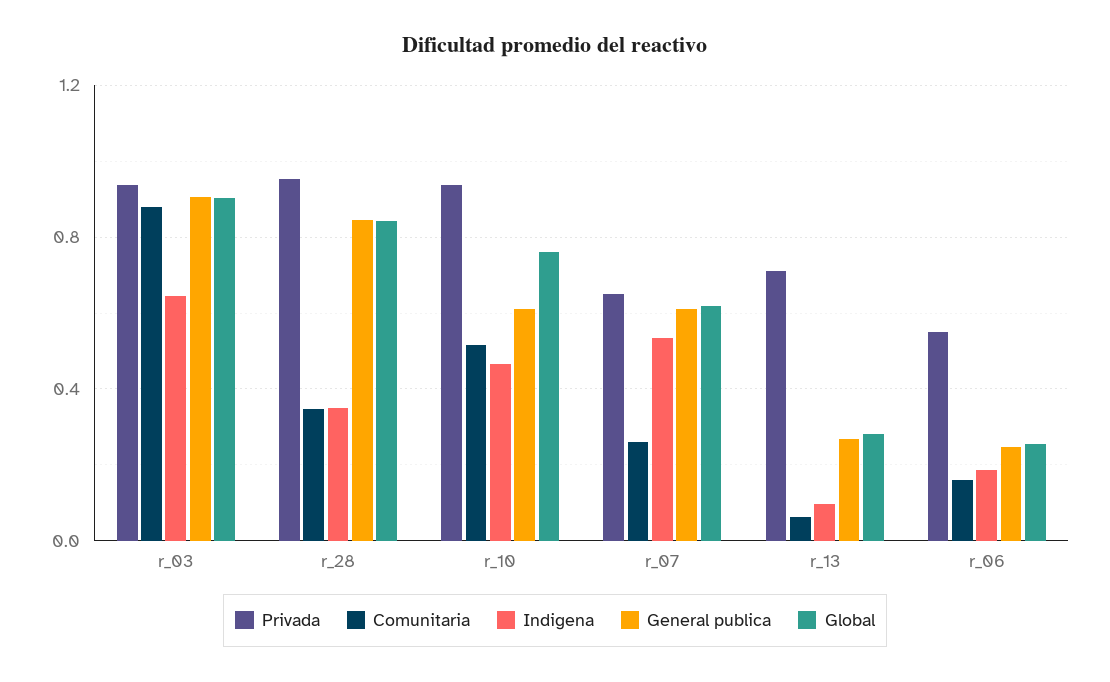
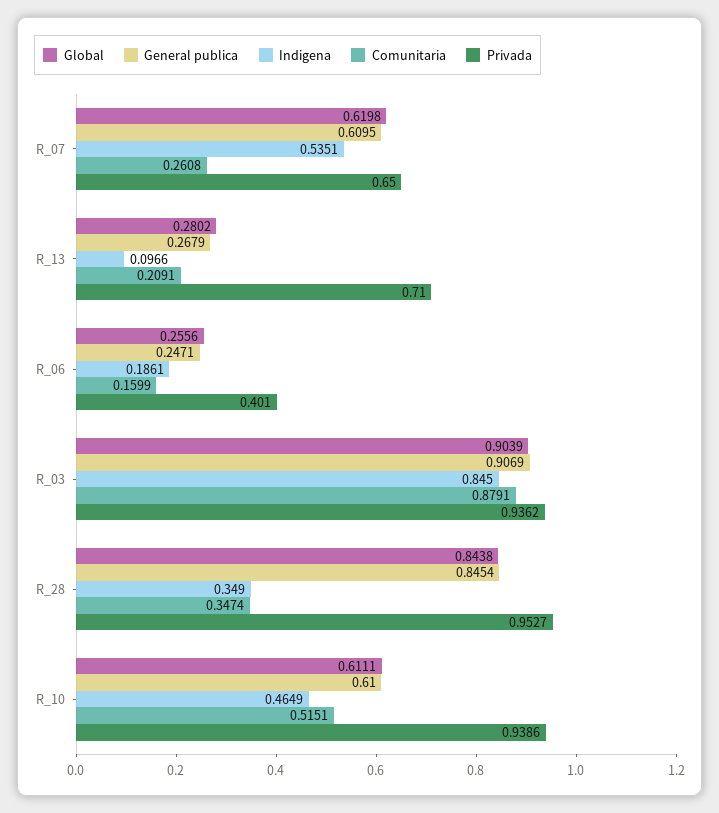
  {
    "Privada": {
      "r_03": 0.9362,
      "r_28": 0.9527,
      "r_10": 0.9386,
      "r_07": 0.65,
      "r_13": 0.71,
-     "r_06": 0.55
+     "r_06": 0.401
    },
    "Comunitaria": {
      "r_03": 0.8791,
      "r_28": 0.3474,
      "r_10": 0.5151,
      "r_07": 0.2608,
-     "r_13": 0.05,
+     "r_13": 0.2091,
      "r_06": 0.1599
    },
    "Indigena": {
-     "r_03": 0.65,
+     "r_03": 0.845,
      "r_28": 0.349,
      "r_10": 0.4649,
      "r_07": 0.5351,
      "r_13": 0.0966,
      "r_06": 0.1861
    },
    "General publica": {
      "r_03": 0.9069,
      "r_28": 0.8454,
      "r_10": 0.61,
      "r_07": 0.6095,
      "r_13": 0.2679,
      "r_06": 0.2471
    },
    "Global": {
      "r_03": 0.9039,
      "r_28": 0.8438,
-     "r_10": 0.75,
+     "r_10": 0.6111,
      "r_07": 0.6198,
      "r_13": 0.2802,
      "r_06": 0.2556
    }
  }

